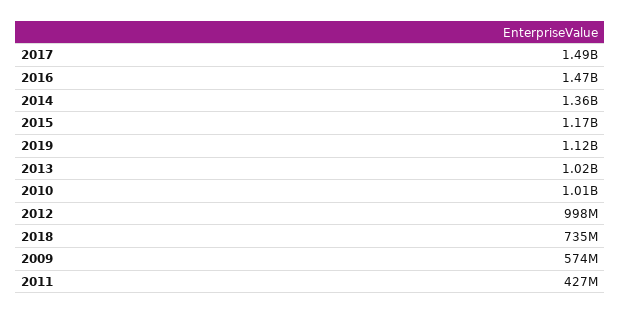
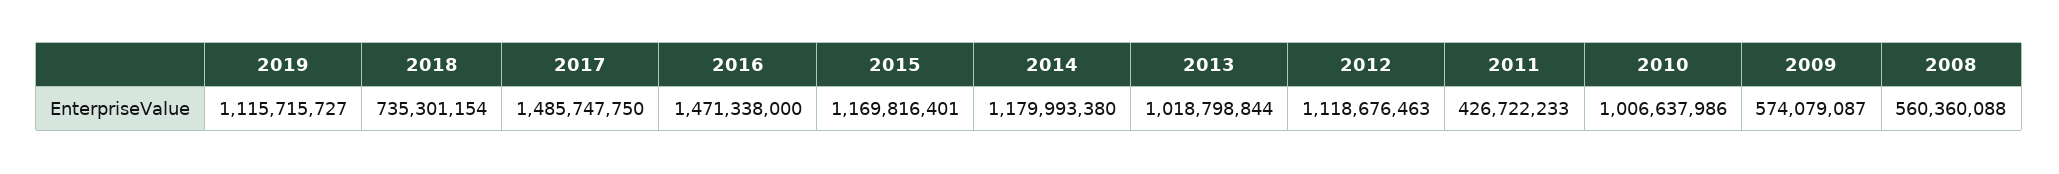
  {
    "2017": 1485747750,
    "2016": 1471338000,
-   "2014": 1360000000,
+   "2014": 1179993380,
    "2015": 1169816401,
    "2019": 1115715727,
    "2013": 1018798844,
    "2010": 1006637986,
-   "2012": 998000000,
+   "2012": 1118676463,
    "2018": 735301154,
    "2009": 574079087,
-   "2011": 426722233
+   "2011": 426722233,
+   "2008": 560360088
  }

